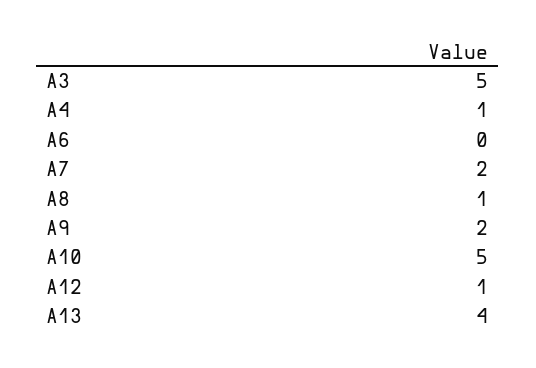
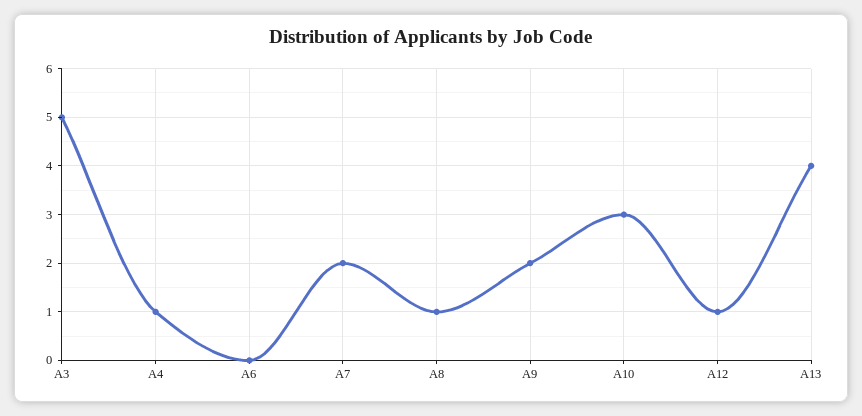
  {
    "A3": 5,
    "A4": 1,
    "A6": 0,
    "A7": 2,
    "A8": 1,
    "A9": 2,
-   "A10": 5,
+   "A10": 3,
    "A12": 1,
    "A13": 4
  }

